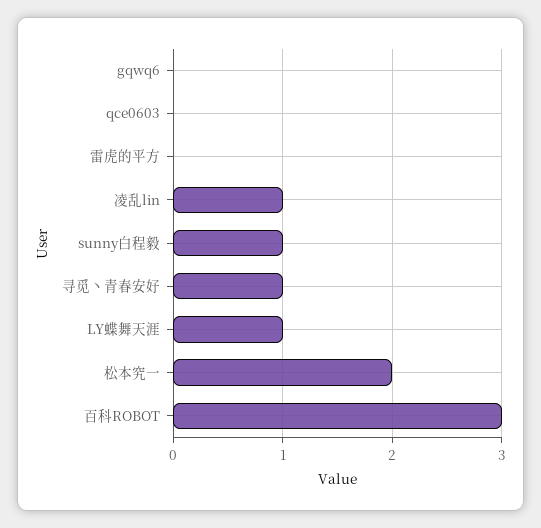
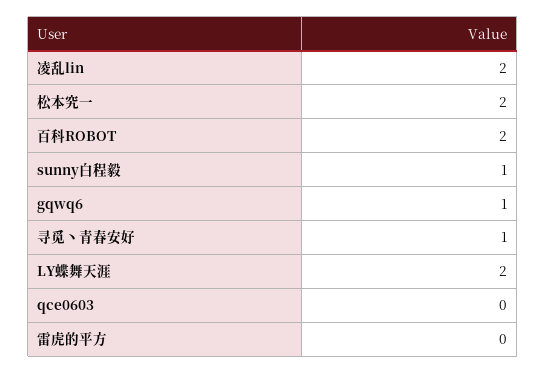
  {
-   "gqwq6": 0,
+   "gqwq6": 1,
    "qce0603": 0,
    "雷虎的平方": 0,
-   "凌乱lin": 1,
+   "凌乱lin": 2,
    "sunny白程毅": 1,
    "寻觅丶青春安好": 1,
-   "LY蝶舞天涯": 1,
+   "LY蝶舞天涯": 2,
    "松本究一": 2,
-   "百科ROBOT": 3
+   "百科ROBOT": 2
  }

